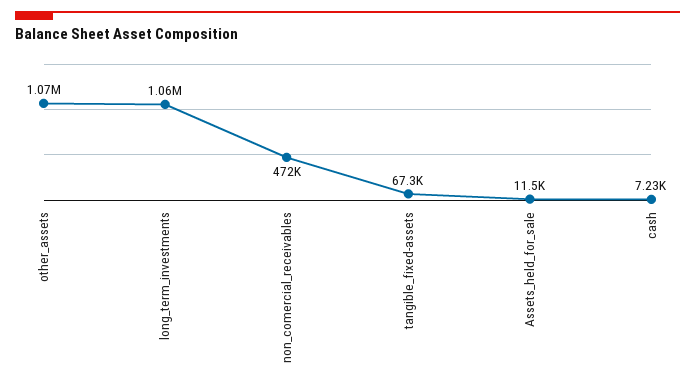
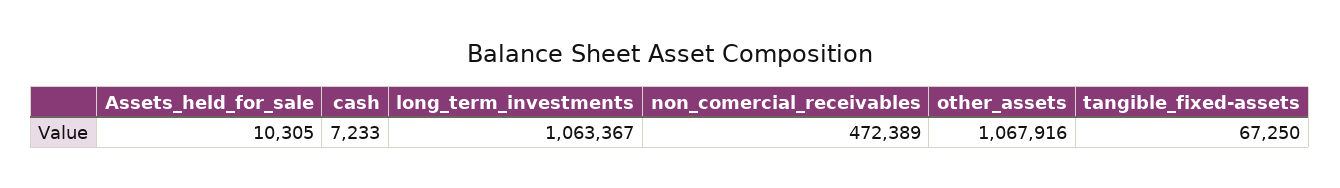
  {
    "other_assets": 1067916,
    "long_term_investments": 1063367,
    "non_comercial_receivables": 472389,
    "tangible_fixed-assets": 67250,
-   "Assets_held_for_sale": 11500,
+   "Assets_held_for_sale": 10305,
    "cash": 7233
  }

